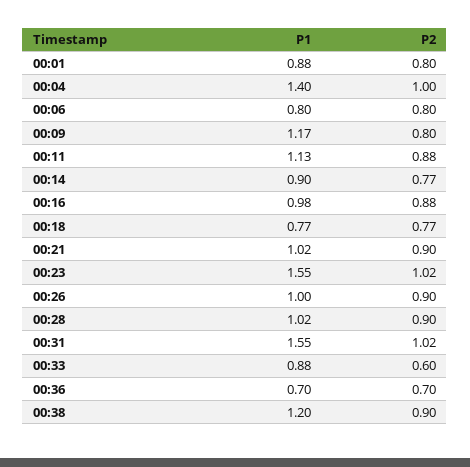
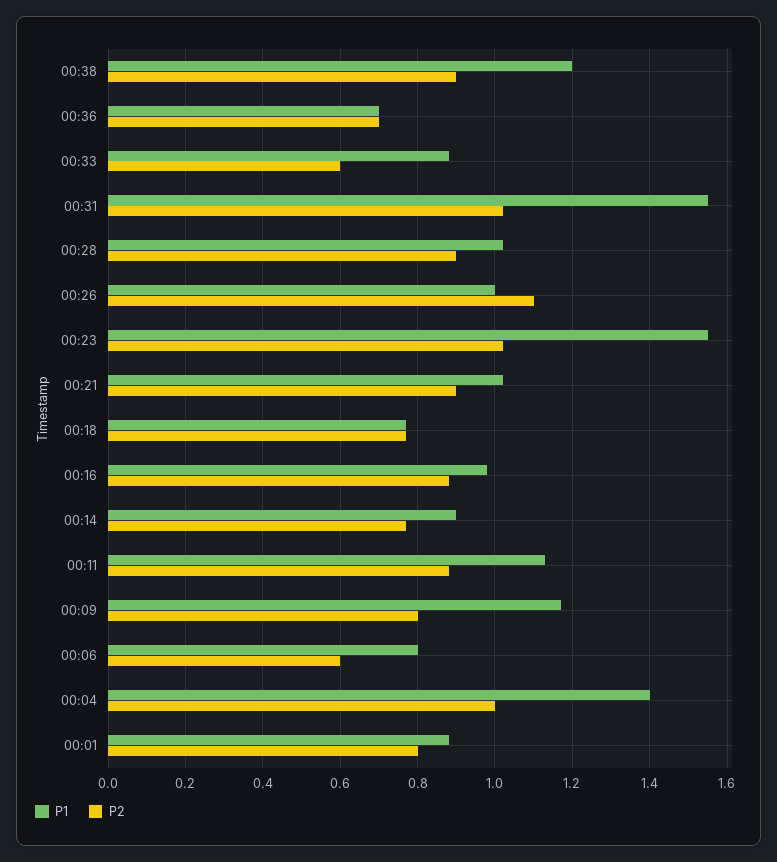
  {
    "P1": {
      "00:01": 0.88,
      "00:04": 1.4,
      "00:06": 0.8,
      "00:09": 1.17,
      "00:11": 1.13,
      "00:14": 0.9,
      "00:16": 0.98,
      "00:18": 0.77,
      "00:21": 1.02,
      "00:23": 1.55,
      "00:26": 1,
      "00:28": 1.02,
      "00:31": 1.55,
      "00:33": 0.88,
      "00:36": 0.7,
      "00:38": 1.2
    },
    "P2": {
      "00:01": 0.8,
      "00:04": 1,
-     "00:06": 0.8,
+     "00:06": 0.6,
      "00:09": 0.8,
      "00:11": 0.88,
      "00:14": 0.77,
      "00:16": 0.88,
      "00:18": 0.77,
      "00:21": 0.9,
      "00:23": 1.02,
-     "00:26": 0.9,
+     "00:26": 1.1,
      "00:28": 0.9,
      "00:31": 1.02,
      "00:33": 0.6,
      "00:36": 0.7,
      "00:38": 0.9
    }
  }

